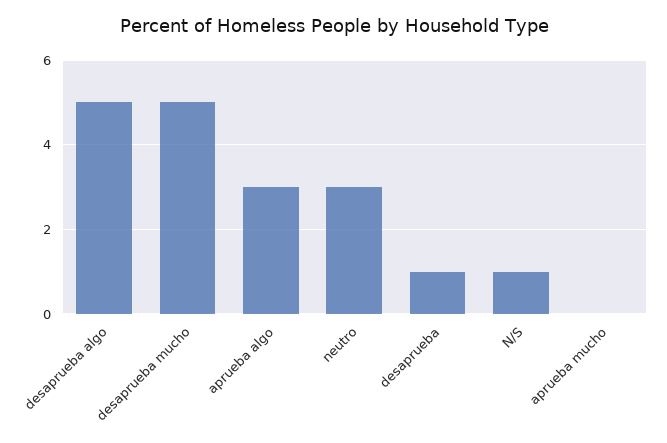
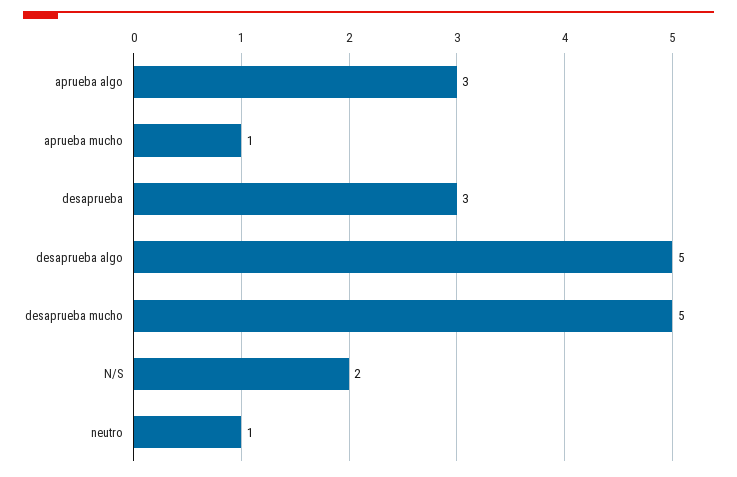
  {
    "desaprueba algo": 5,
    "desaprueba mucho": 5,
    "aprueba algo": 3,
-   "neutro": 3,
+   "neutro": 1,
-   "desaprueba": 1,
+   "desaprueba": 3,
-   "N/S": 1,
+   "N/S": 2,
-   "aprueba mucho": 0
+   "aprueba mucho": 1
  }

